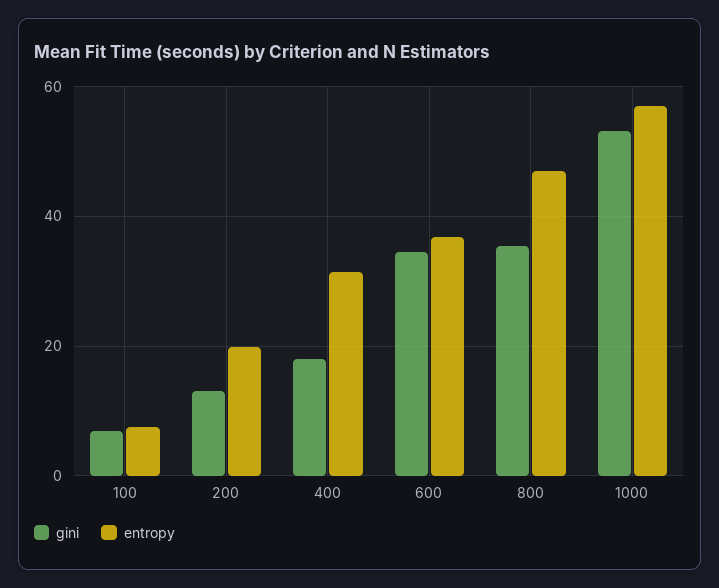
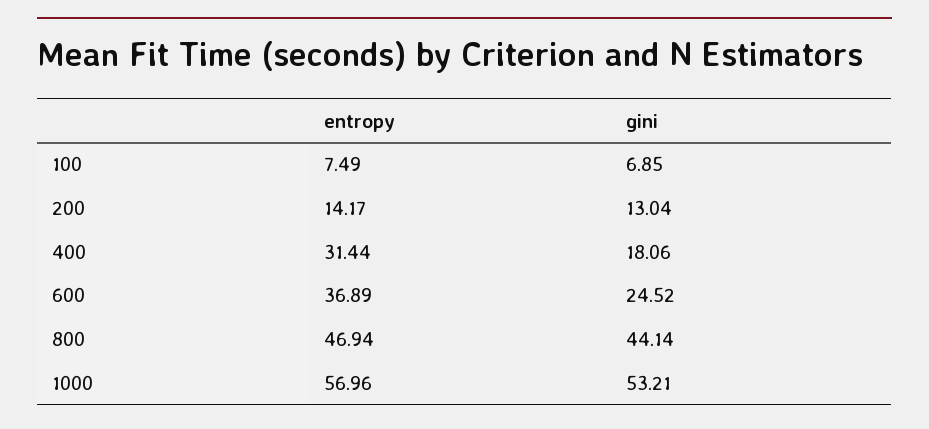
  {
    "gini": {
      "100": 6.85,
      "200": 13.04,
      "400": 18.06,
-     "600": 34,
+     "600": 24.52,
-     "800": 36,
+     "800": 44.14,
      "1000": 53.21
    },
    "entropy": {
      "100": 7.49,
-     "200": 20,
+     "200": 14.17,
      "400": 31.44,
      "600": 36.89,
      "800": 46.94,
      "1000": 56.96
    }
  }

